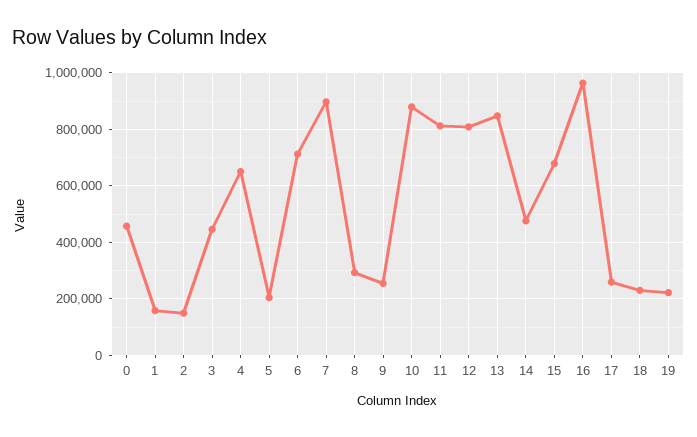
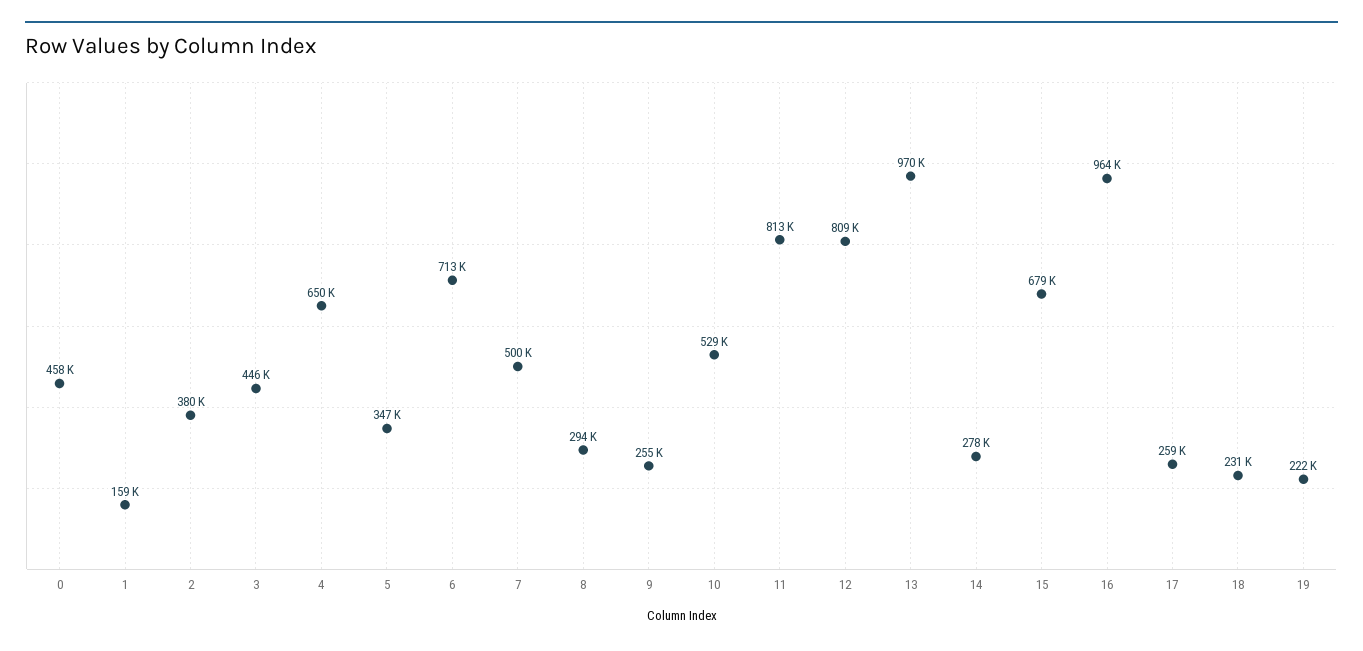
  {
    "0": 458000,
    "1": 159000,
-   "2": 150000,
+   "2": 380000,
    "3": 446000,
    "4": 650000,
-   "5": 200000,
+   "5": 347000,
    "6": 713000,
-   "7": 900000,
+   "7": 500000,
    "8": 294000,
    "9": 255000,
-   "10": 875000,
+   "10": 529000,
    "11": 813000,
    "12": 809000,
-   "13": 850000,
+   "13": 970000,
-   "14": 475000,
+   "14": 278000,
    "15": 679000,
    "16": 964000,
    "17": 259000,
    "18": 231000,
    "19": 222000
  }

